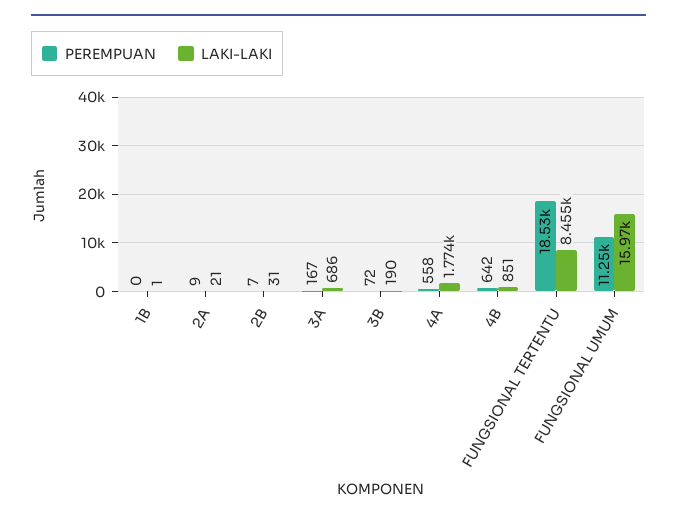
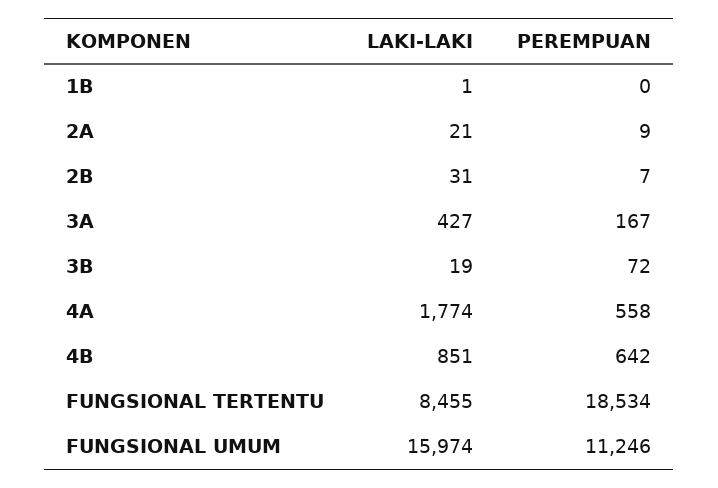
  {
    "PEREMPUAN": {
      "1B": 0,
      "2A": 9,
      "2B": 7,
      "3A": 167,
      "3B": 72,
      "4A": 558,
      "4B": 642,
      "FUNGSIONAL TERTENTU": 18534,
      "FUNGSIONAL UMUM": 11246
    },
    "LAKI-LAKI": {
      "1B": 1,
      "2A": 21,
      "2B": 31,
-     "3A": 686,
+     "3A": 427,
-     "3B": 190,
+     "3B": 19,
      "4A": 1774,
      "4B": 851,
      "FUNGSIONAL TERTENTU": 8455,
      "FUNGSIONAL UMUM": 15974
    }
  }

